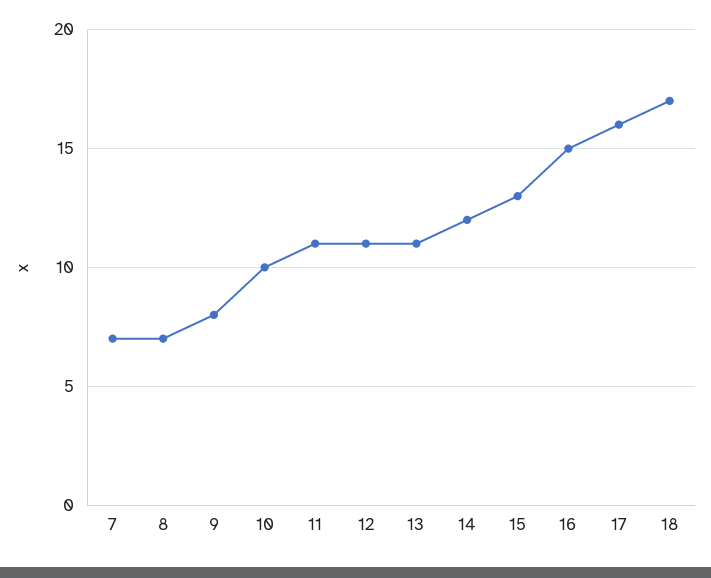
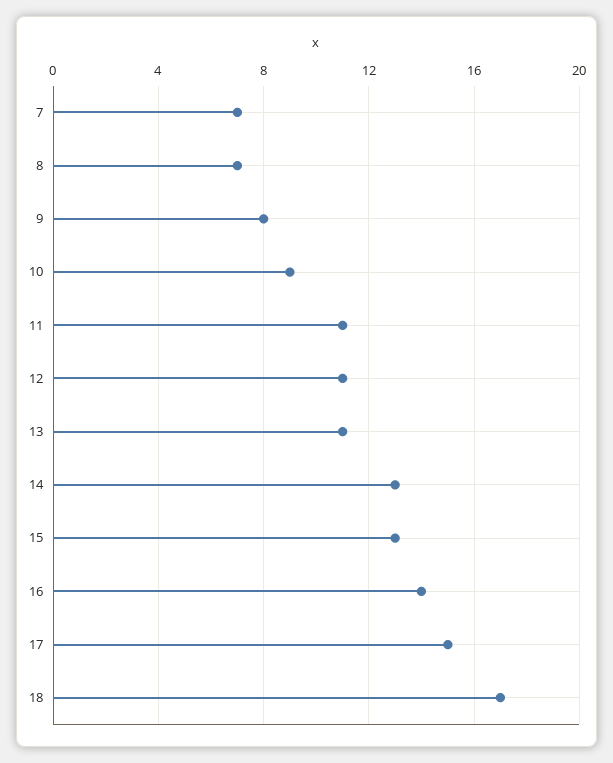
  {
    "7": 7,
    "8": 7,
    "9": 8,
-   "10": 10,
+   "10": 9,
    "11": 11,
    "12": 11,
    "13": 11,
-   "14": 12,
+   "14": 13,
    "15": 13,
-   "16": 15,
+   "16": 14,
-   "17": 16,
+   "17": 15,
    "18": 17
  }

